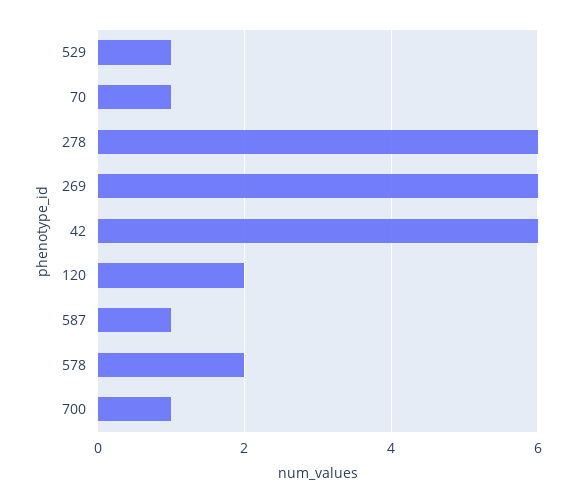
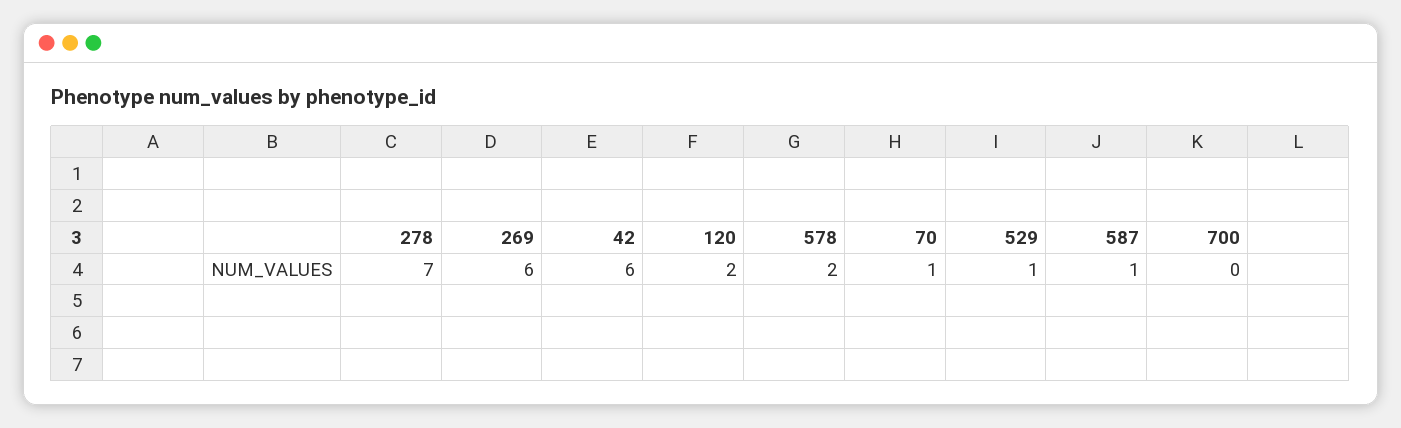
  {
    "529": 1,
    "70": 1,
-   "278": 6,
+   "278": 7,
    "269": 6,
    "42": 6,
    "120": 2,
    "587": 1,
    "578": 2,
-   "700": 1
+   "700": 0
  }

